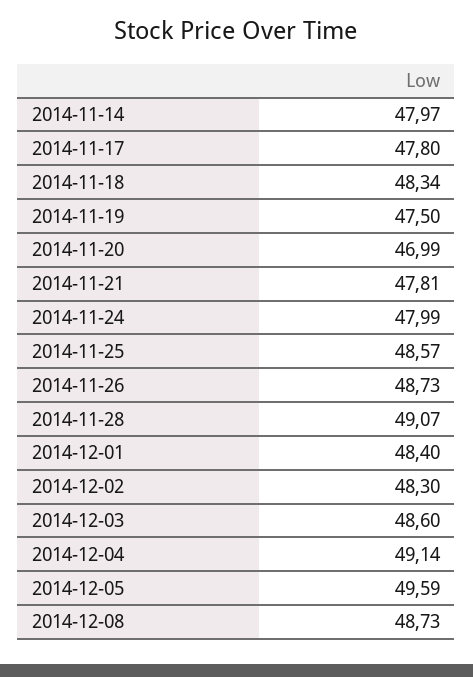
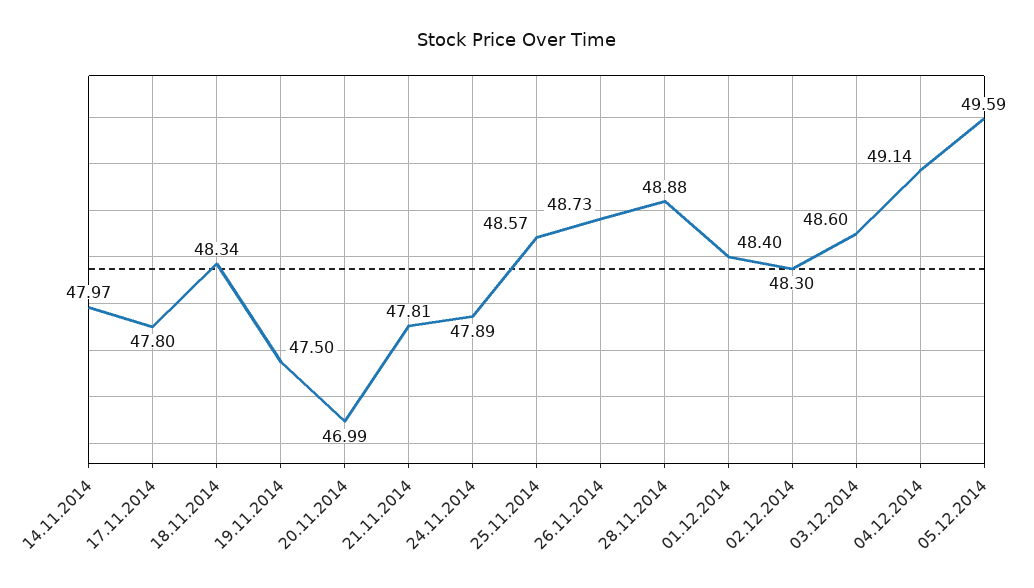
  {
    "2014-11-14": 47.97,
    "2014-11-17": 47.8,
    "2014-11-18": 48.34,
    "2014-11-19": 47.5,
    "2014-11-20": 46.99,
    "2014-11-21": 47.81,
-   "2014-11-24": 47.99,
+   "2014-11-24": 47.89,
    "2014-11-25": 48.57,
    "2014-11-26": 48.73,
-   "2014-11-28": 49.07,
+   "2014-11-28": 48.88,
    "2014-12-01": 48.4,
    "2014-12-02": 48.3,
    "2014-12-03": 48.6,
    "2014-12-04": 49.14,
-   "2014-12-05": 49.59,
+   "2014-12-05": 49.59
-   "2014-12-08": 48.73
  }

